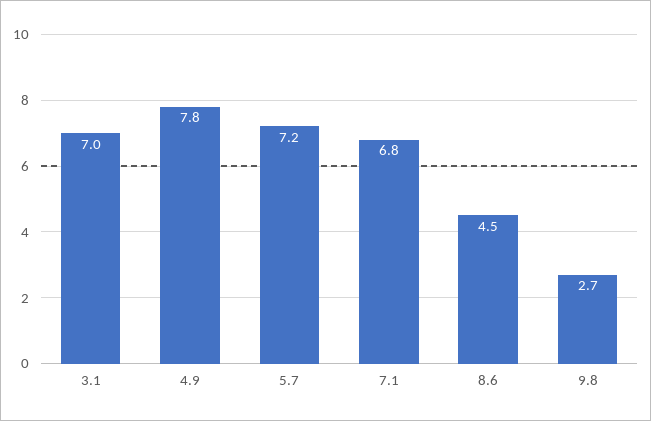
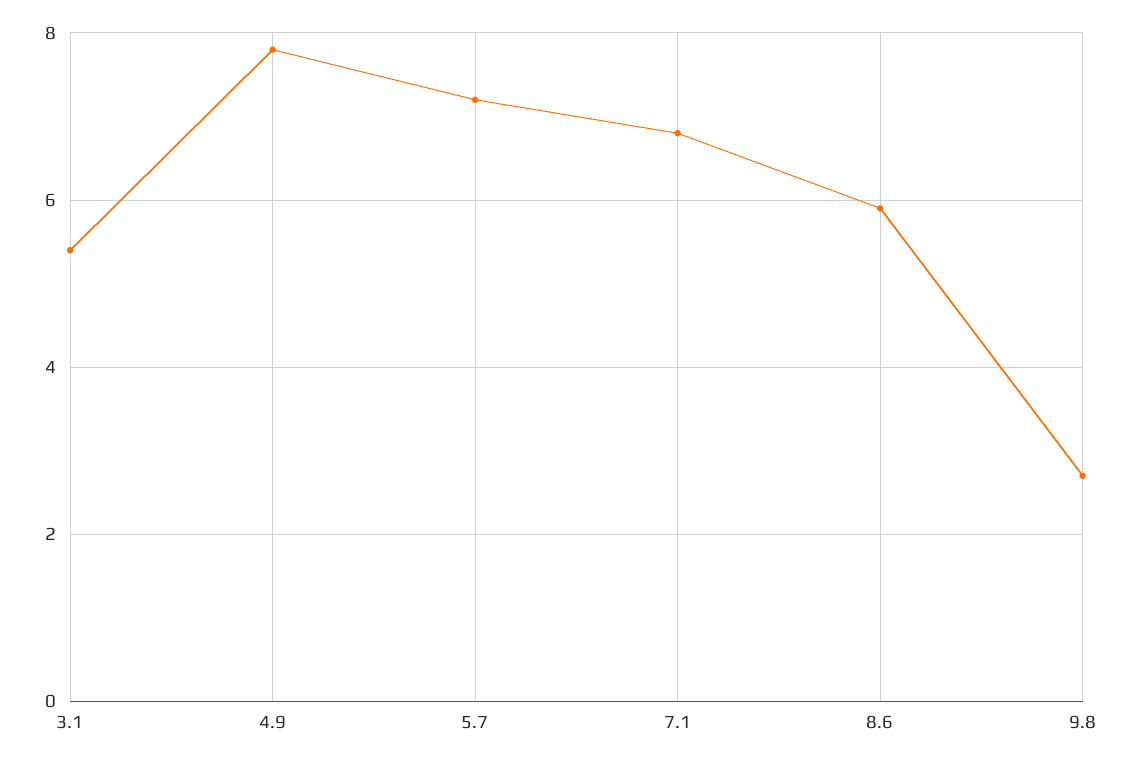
  {
-   "3.1": 7,
+   "3.1": 5.5,
    "4.9": 7.8,
    "5.7": 7.2,
    "7.1": 6.8,
-   "8.6": 4.5,
+   "8.6": 6,
    "9.8": 2.7
  }

